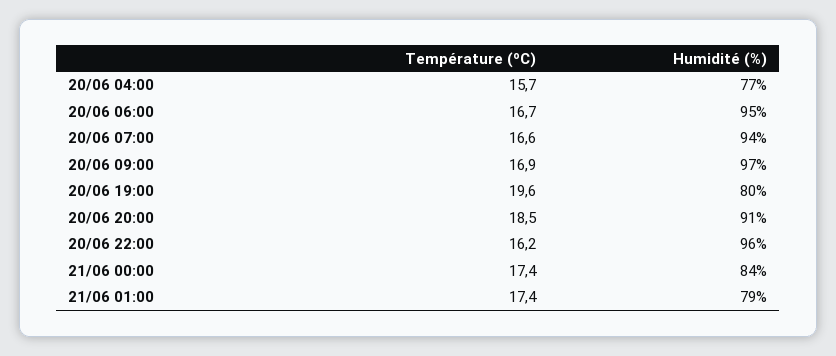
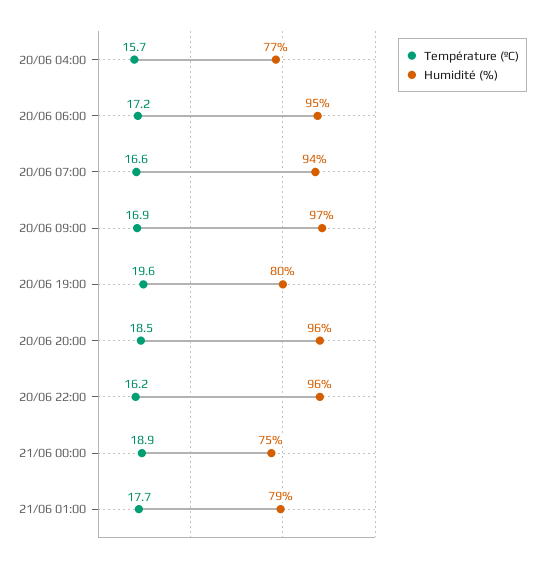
  {
    "Température (ºC)": {
      "20/06 04:00": 15.7,
-     "20/06 06:00": 16.7,
+     "20/06 06:00": 17.2,
      "20/06 07:00": 16.6,
      "20/06 09:00": 16.9,
      "20/06 19:00": 19.6,
      "20/06 20:00": 18.5,
      "20/06 22:00": 16.2,
-     "21/06 00:00": 17.4,
+     "21/06 00:00": 18.9,
-     "21/06 01:00": 17.4
+     "21/06 01:00": 17.7
    },
    "Humidité (%)": {
      "20/06 04:00": 77,
      "20/06 06:00": 95,
      "20/06 07:00": 94,
      "20/06 09:00": 97,
      "20/06 19:00": 80,
-     "20/06 20:00": 91,
+     "20/06 20:00": 96,
      "20/06 22:00": 96,
-     "21/06 00:00": 84,
+     "21/06 00:00": 75,
      "21/06 01:00": 79
    }
  }

